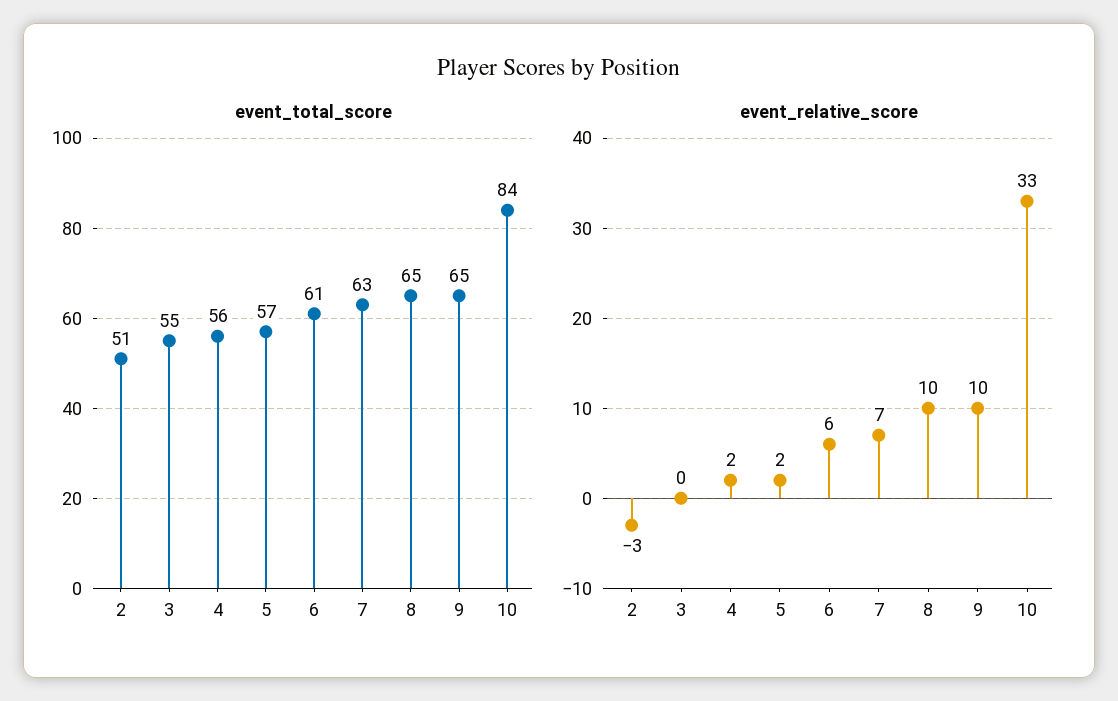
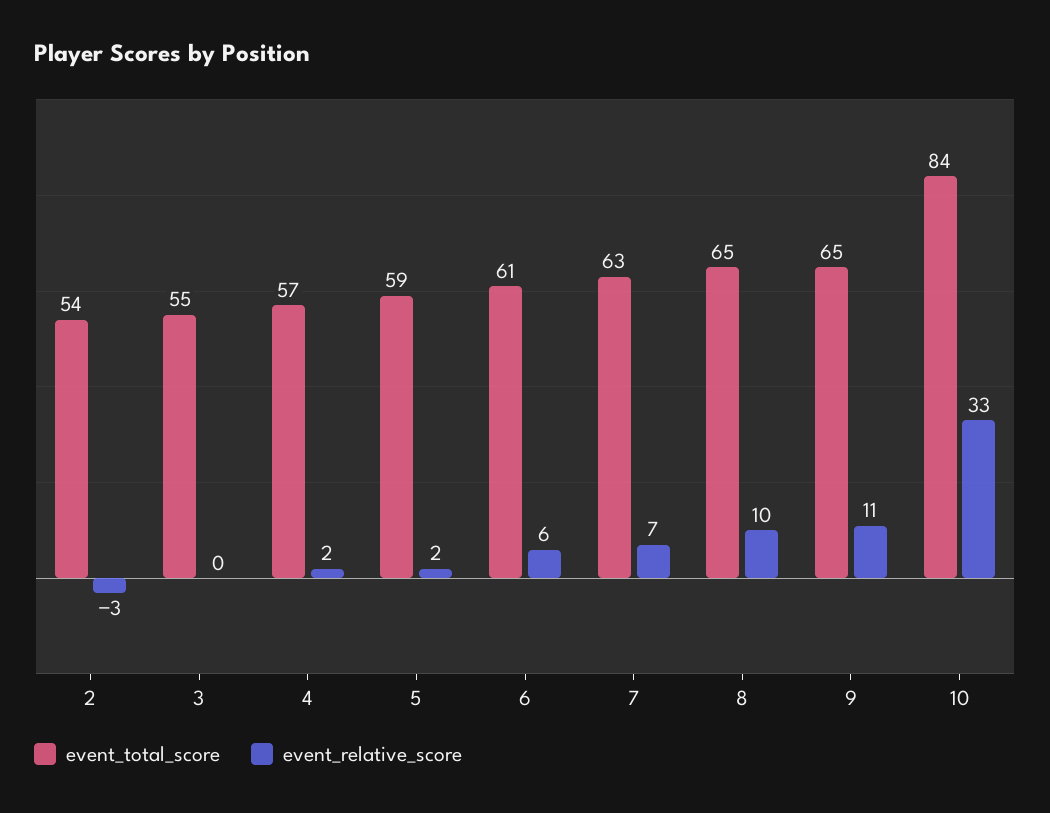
  {
    "event_total_score": {
-     "2": 51,
+     "2": 54,
      "3": 55,
-     "4": 56,
+     "4": 57,
-     "5": 57,
+     "5": 59,
      "6": 61,
      "7": 63,
      "8": 65,
      "9": 65,
      "10": 84
    },
    "event_relative_score": {
      "2": -3,
      "3": 0,
      "4": 2,
      "5": 2,
      "6": 6,
      "7": 7,
      "8": 10,
-     "9": 10,
+     "9": 11,
      "10": 33
    }
  }

